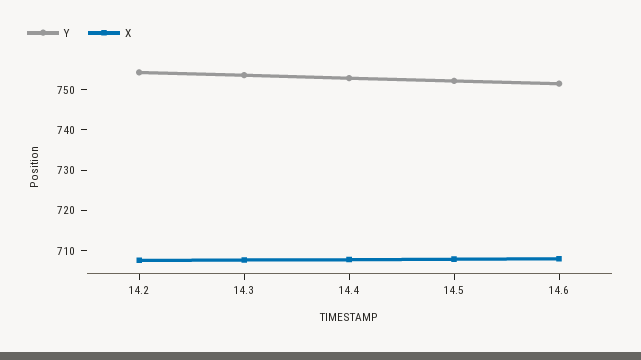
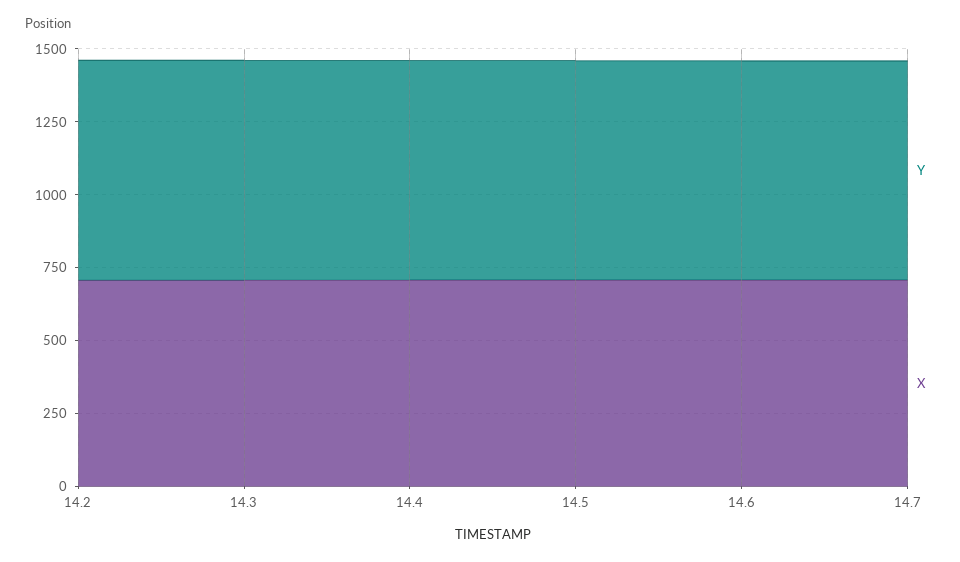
  {
    "Y": {
      "14.2": 754,
      "14.3": 754,
      "14.4": 752,
      "14.5": 752,
-     "14.6": 752
+     "14.6": 752,
+     "14.7": 750
    },
    "X": {
      "14.2": 708,
      "14.3": 708,
      "14.4": 708,
      "14.5": 708,
-     "14.6": 708
+     "14.6": 708,
+     "14.7": 700
    }
  }

